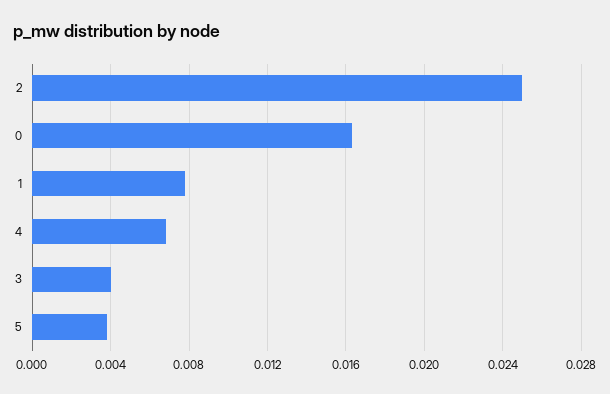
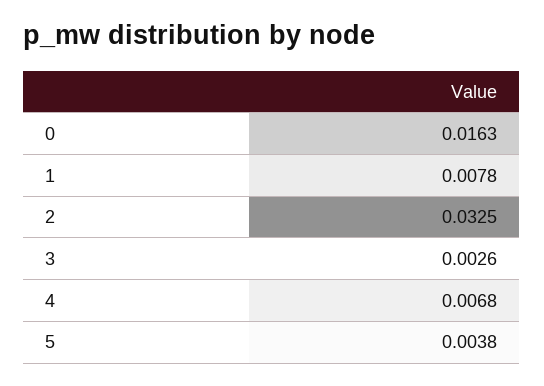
  {
-   "2": 0.025,
+   "2": 0.0325,
    "0": 0.0163,
    "1": 0.0078,
    "4": 0.0068,
-   "3": 0.004,
+   "3": 0.0026,
    "5": 0.0038
  }

